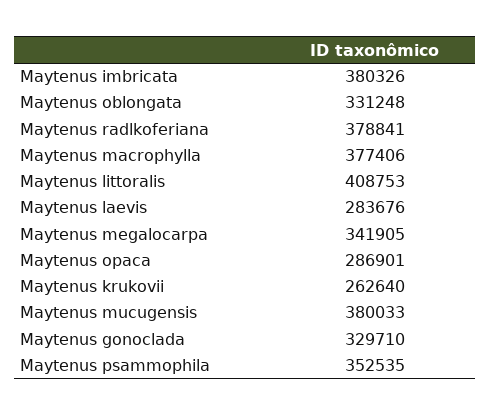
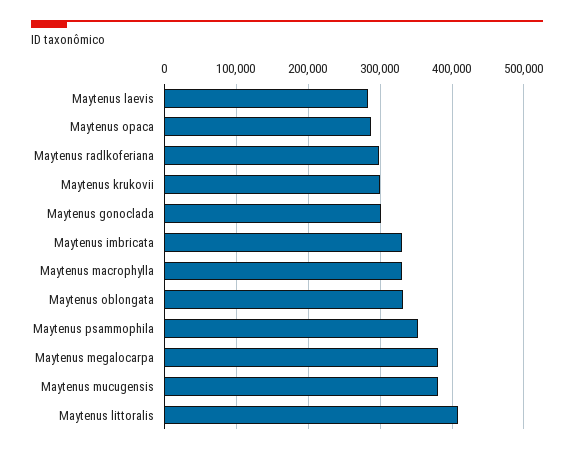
  {
-   "Maytenus imbricata": 380326,
+   "Maytenus imbricata": 330000,
    "Maytenus oblongata": 331248,
-   "Maytenus radlkoferiana": 378841,
+   "Maytenus radlkoferiana": 300000,
-   "Maytenus macrophylla": 377406,
+   "Maytenus macrophylla": 330000,
    "Maytenus littoralis": 408753,
    "Maytenus laevis": 283676,
-   "Maytenus megalocarpa": 341905,
+   "Maytenus megalocarpa": 380000,
    "Maytenus opaca": 286901,
-   "Maytenus krukovii": 262640,
+   "Maytenus krukovii": 300000,
    "Maytenus mucugensis": 380033,
-   "Maytenus gonoclada": 329710,
+   "Maytenus gonoclada": 300000,
    "Maytenus psammophila": 352535
  }

